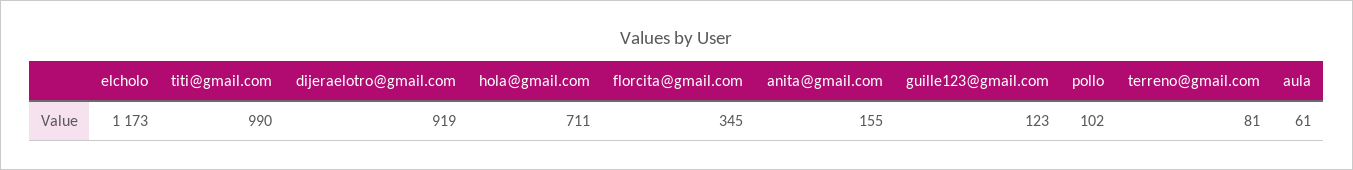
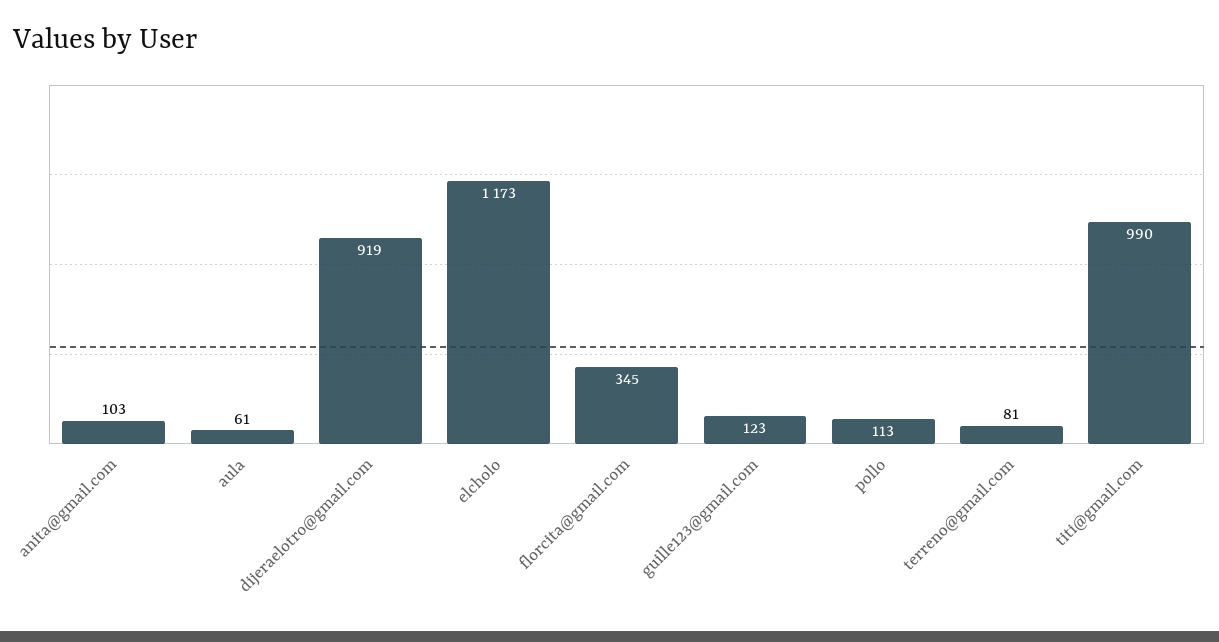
  {
    "elcholo": 1173,
    "titi@gmail.com": 990,
    "dijeraelotro@gmail.com": 919,
-   "hola@gmail.com": 711,
    "florcita@gmail.com": 345,
-   "anita@gmail.com": 155,
+   "anita@gmail.com": 103,
    "guille123@gmail.com": 123,
-   "pollo": 102,
+   "pollo": 113,
    "terreno@gmail.com": 81,
    "aula": 61
  }

